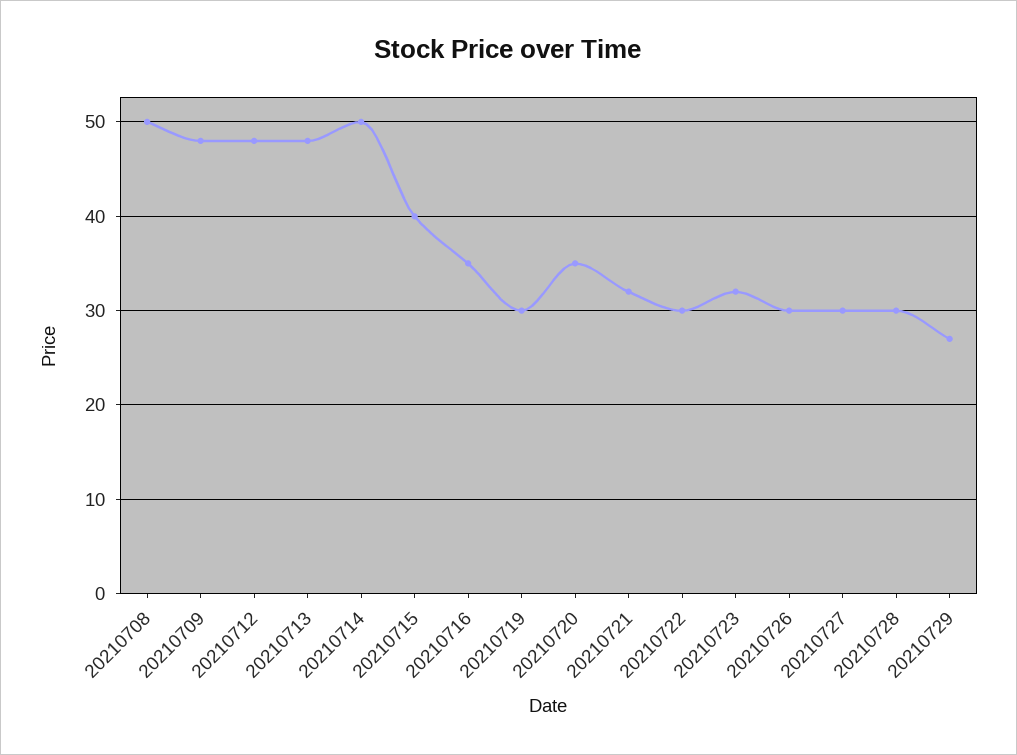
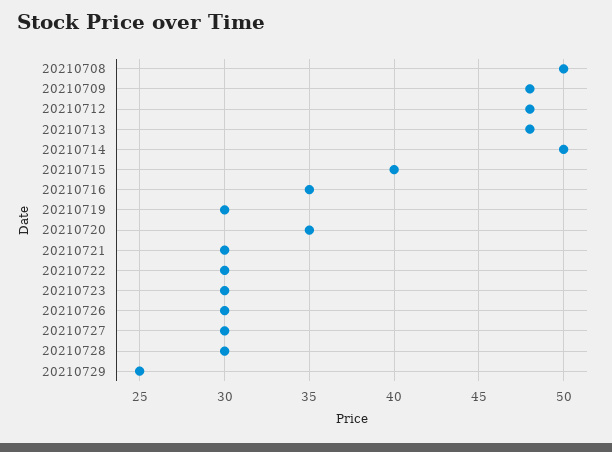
  {
    "20210708": 50,
    "20210709": 48,
    "20210712": 48,
    "20210713": 48,
    "20210714": 50,
    "20210715": 40,
    "20210716": 35,
    "20210719": 30,
    "20210720": 35,
-   "20210721": 32,
+   "20210721": 30,
    "20210722": 30,
-   "20210723": 32,
+   "20210723": 30,
    "20210726": 30,
    "20210727": 30,
    "20210728": 30,
-   "20210729": 27
+   "20210729": 25
  }

